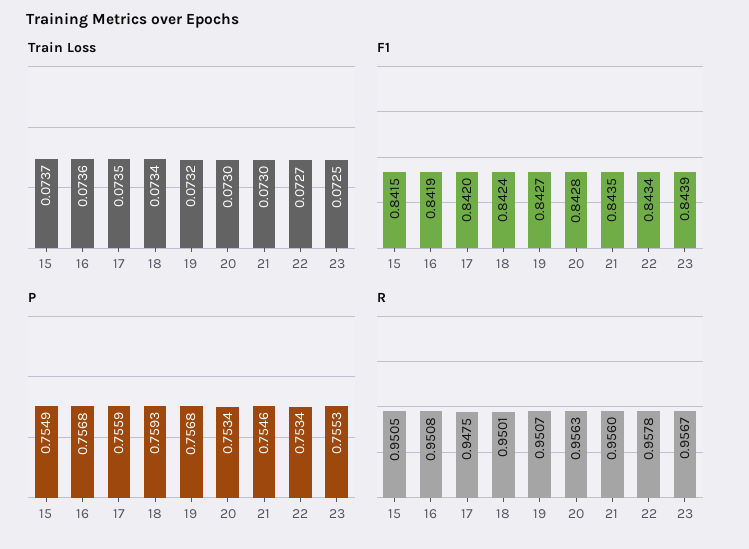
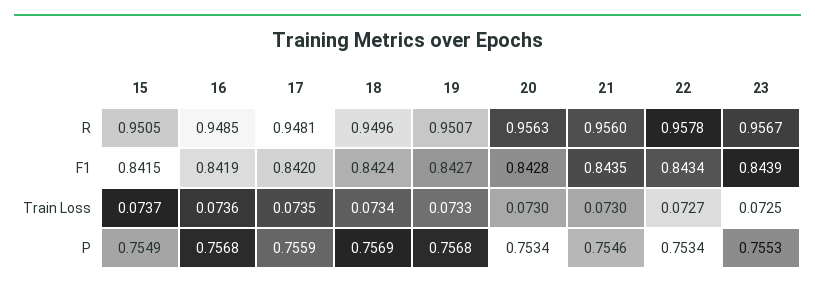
  {
    "Train Loss": {
      "15": 0.0737,
      "16": 0.0736,
      "17": 0.0735,
      "18": 0.0734,
-     "19": 0.0732,
+     "19": 0.0733,
      "20": 0.073,
      "21": 0.073,
      "22": 0.0727,
      "23": 0.0725
    },
    "F1": {
      "15": 0.8415,
      "16": 0.8419,
      "17": 0.842,
      "18": 0.8424,
      "19": 0.8427,
      "20": 0.8428,
      "21": 0.8435,
      "22": 0.8434,
      "23": 0.8439
    },
    "P": {
      "15": 0.7549,
      "16": 0.7568,
      "17": 0.7559,
-     "18": 0.7593,
+     "18": 0.7569,
      "19": 0.7568,
      "20": 0.7534,
      "21": 0.7546,
      "22": 0.7534,
      "23": 0.7553
    },
    "R": {
      "15": 0.9505,
-     "16": 0.9508,
+     "16": 0.9485,
-     "17": 0.9475,
+     "17": 0.9481,
-     "18": 0.9501,
+     "18": 0.9496,
      "19": 0.9507,
      "20": 0.9563,
      "21": 0.956,
      "22": 0.9578,
      "23": 0.9567
    }
  }

